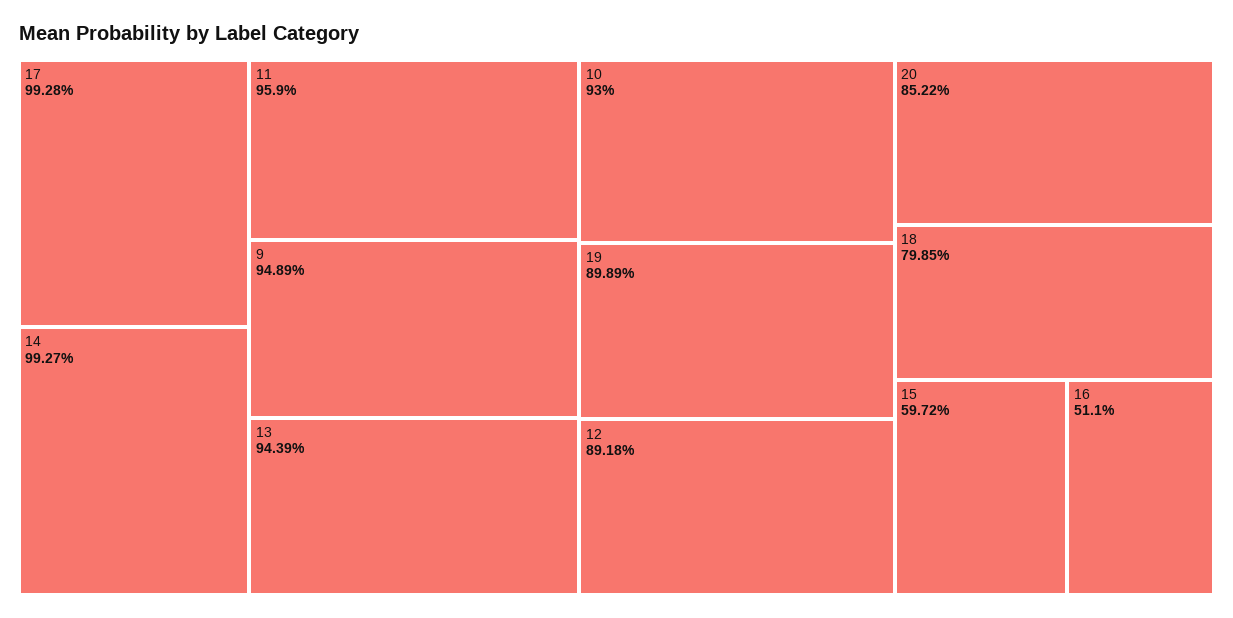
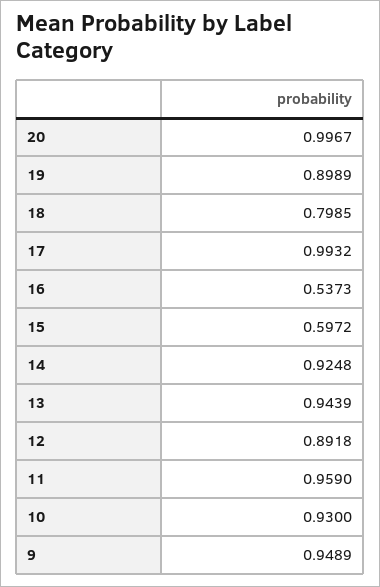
  {
-   "17": 0.9928,
+   "17": 0.9932,
-   "14": 0.9927,
+   "14": 0.9248,
    "11": 0.959,
    "9": 0.9489,
    "13": 0.9439,
    "10": 0.93,
    "19": 0.8989,
    "12": 0.8918,
-   "20": 0.8522,
+   "20": 0.9967,
    "18": 0.7985,
    "15": 0.5972,
-   "16": 0.511
+   "16": 0.5373
  }

